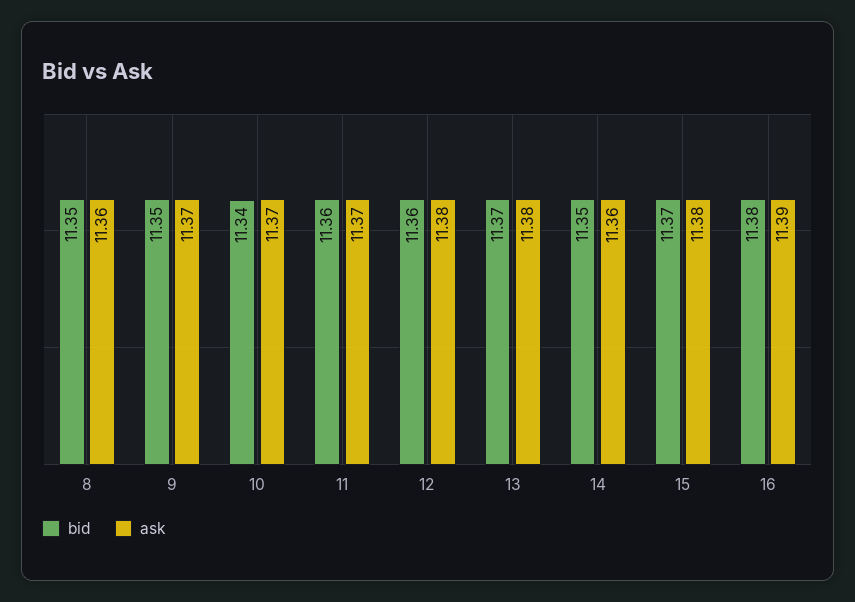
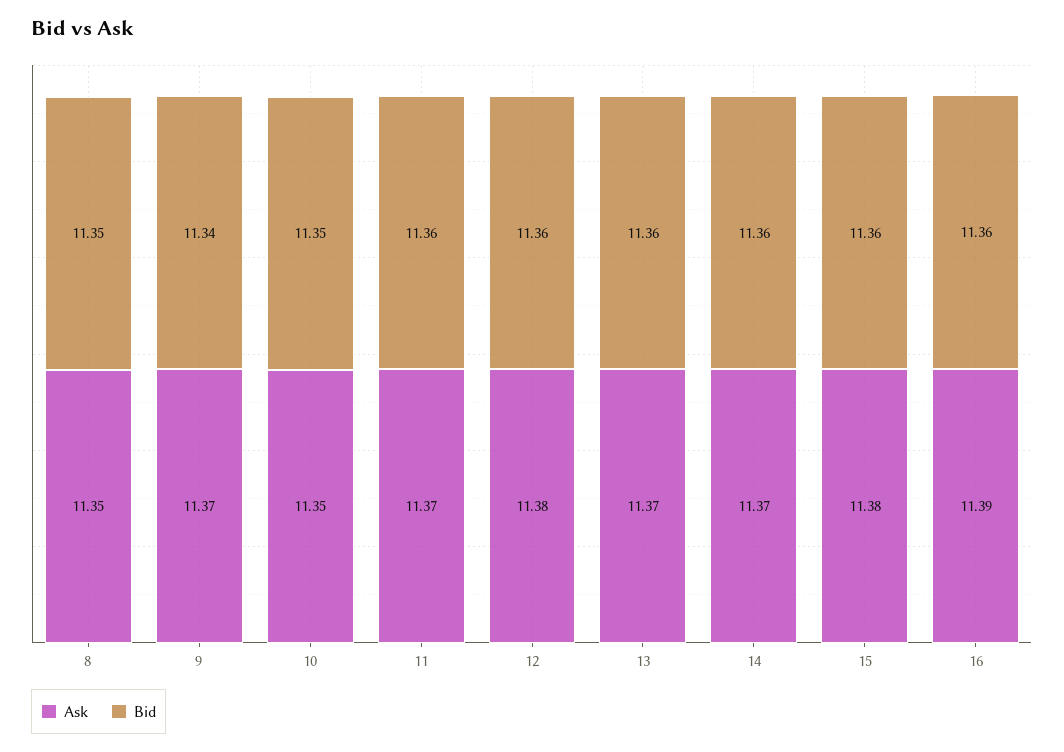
  {
    "bid": {
      "8": 11.35,
-     "9": 11.35,
+     "9": 11.34,
-     "10": 11.34,
+     "10": 11.35,
      "11": 11.36,
      "12": 11.36,
-     "13": 11.37,
+     "13": 11.36,
-     "14": 11.35,
+     "14": 11.36,
-     "15": 11.37,
+     "15": 11.36,
-     "16": 11.38
+     "16": 11.36
    },
    "ask": {
-     "8": 11.36,
+     "8": 11.35,
      "9": 11.37,
-     "10": 11.37,
+     "10": 11.35,
      "11": 11.37,
      "12": 11.38,
-     "13": 11.38,
+     "13": 11.37,
-     "14": 11.36,
+     "14": 11.37,
      "15": 11.38,
      "16": 11.39
    }
  }

